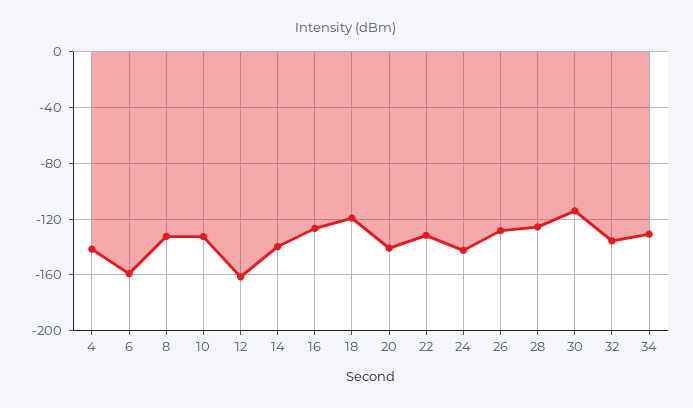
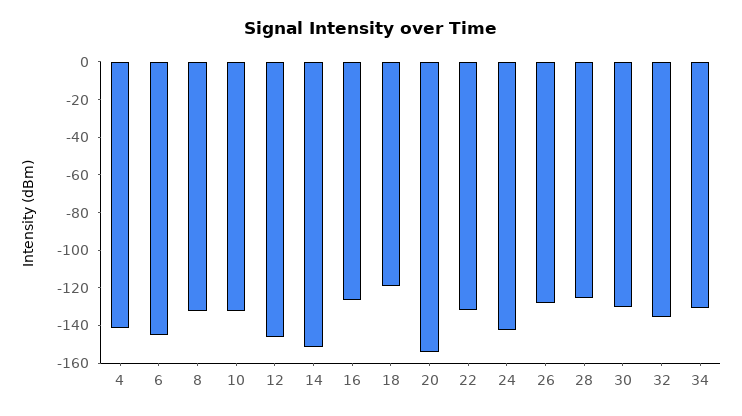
  {
    "4": -140,
-   "6": -160,
+   "6": -145,
    "8": -130,
    "10": -135,
-   "12": -160,
+   "12": -145,
-   "14": -140,
+   "14": -150,
    "16": -125,
    "18": -120,
-   "20": -140,
+   "20": -155,
    "22": -130,
    "24": -140,
    "26": -130,
    "28": -125,
-   "30": -115,
+   "30": -130,
    "32": -135,
    "34": -130
  }

